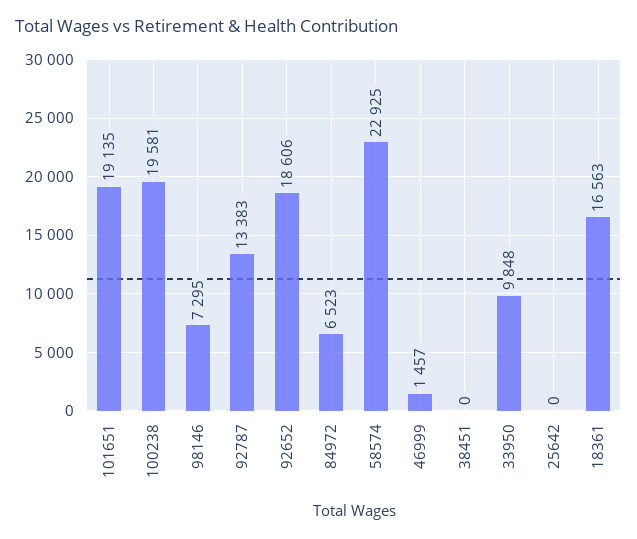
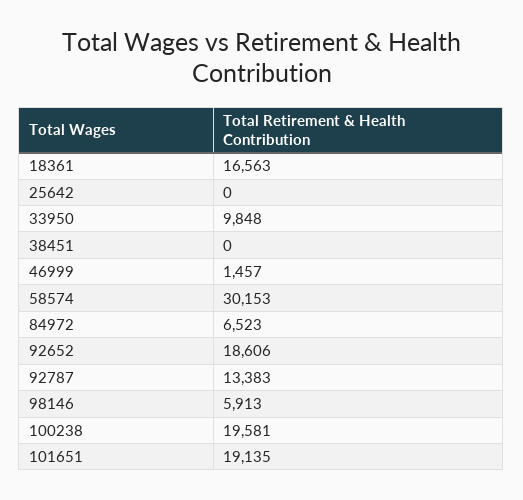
  {
    "101651": 19135,
    "100238": 19581,
-   "98146": 7295,
+   "98146": 5913,
    "92787": 13383,
    "92652": 18606,
    "84972": 6523,
-   "58574": 22925,
+   "58574": 30153,
    "46999": 1457,
    "38451": 0,
    "33950": 9848,
    "25642": 0,
    "18361": 16563
  }

